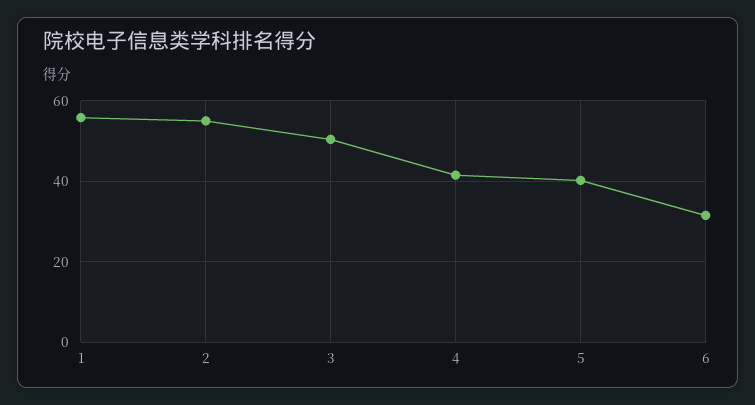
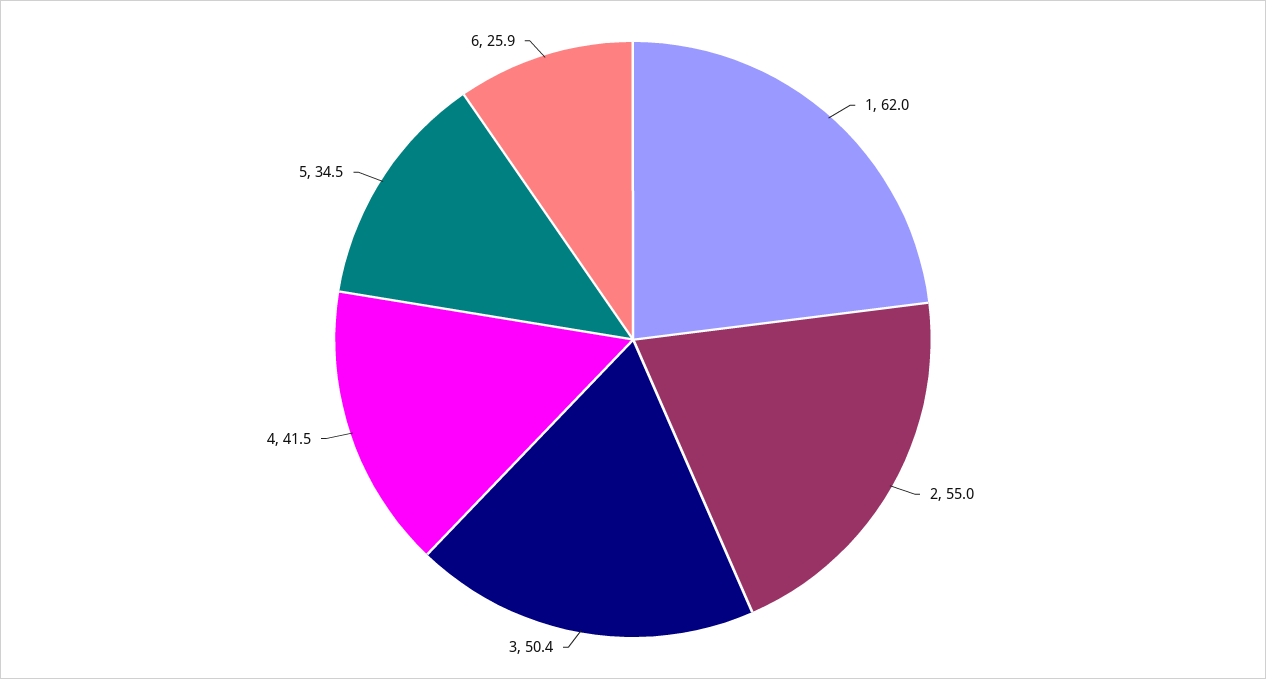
  {
-   "1": 56,
+   "1": 62,
    "2": 55,
    "3": 50.4,
    "4": 41.5,
-   "5": 40,
+   "5": 34.5,
-   "6": 32
+   "6": 25.9
  }

